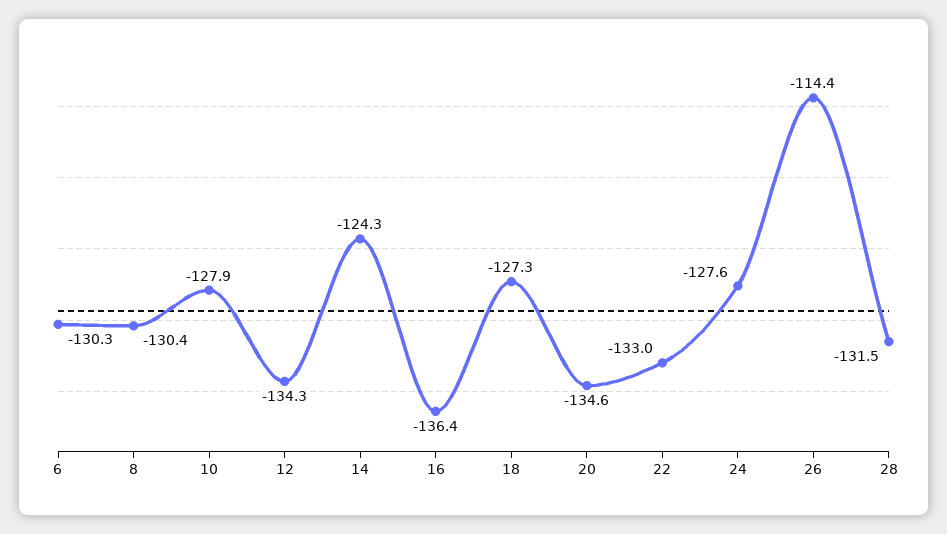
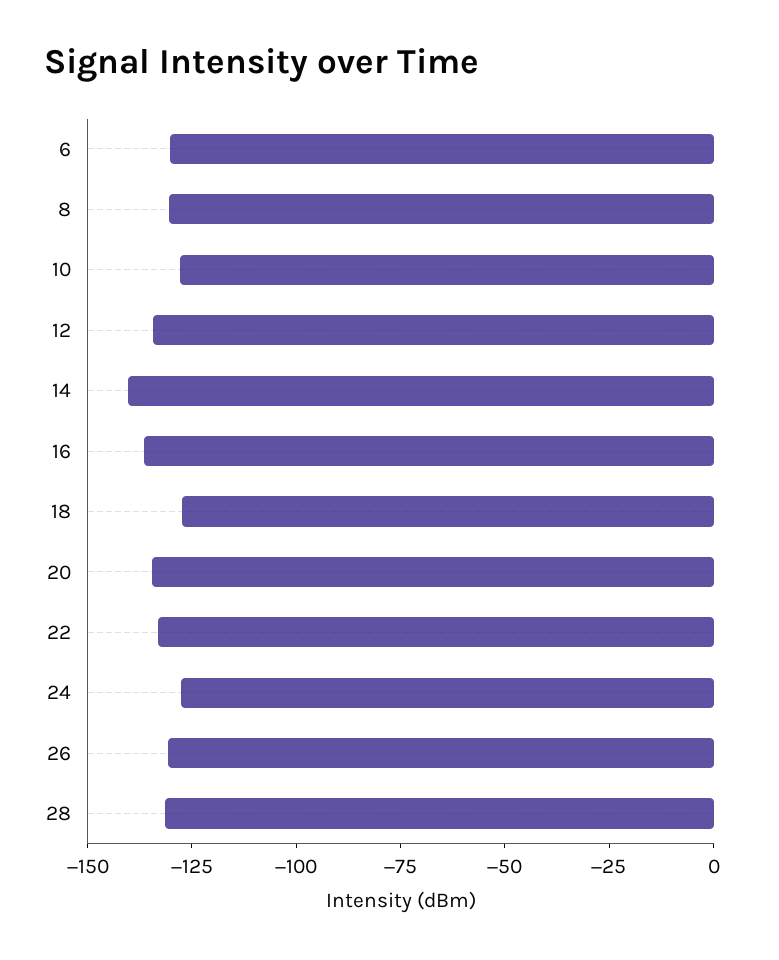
  {
    "6": -130.3,
    "8": -130.4,
    "10": -127.9,
    "12": -134.3,
-   "14": -124.3,
+   "14": -140,
    "16": -136.4,
    "18": -127.3,
    "20": -134.6,
    "22": -133,
    "24": -127.6,
-   "26": -114.4,
+   "26": -130,
    "28": -131.5
  }

